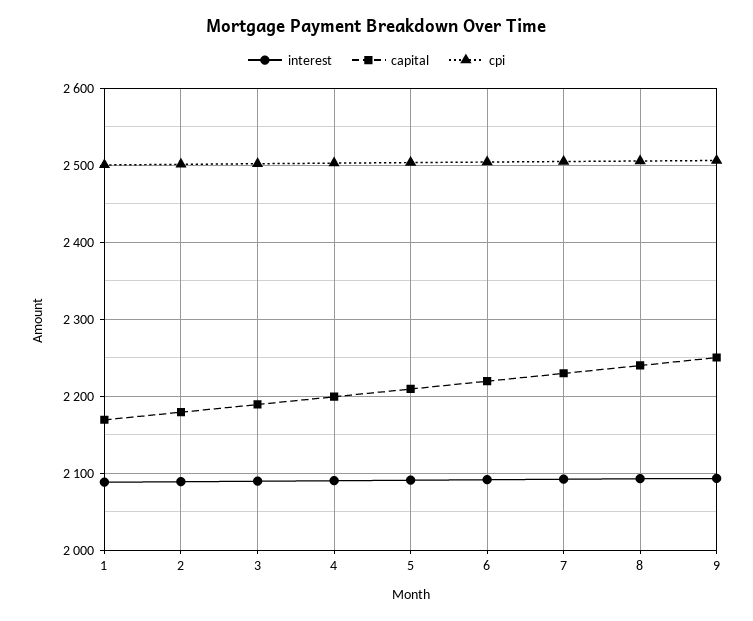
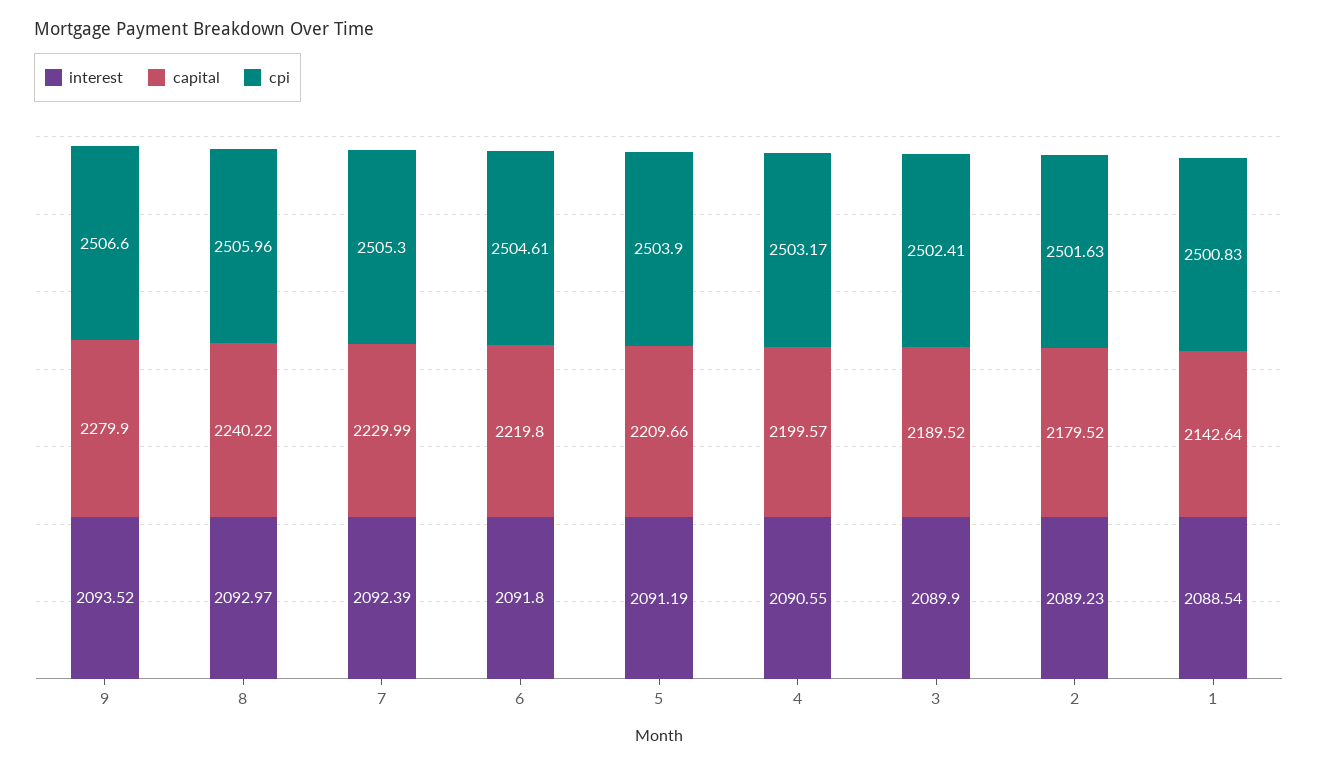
  {
    "interest": {
      "1": 2088.54,
      "2": 2089.23,
      "3": 2089.9,
      "4": 2090.55,
      "5": 2091.19,
      "6": 2091.8,
      "7": 2092.39,
      "8": 2092.97,
      "9": 2093.52
    },
    "capital": {
-     "1": 2170,
+     "1": 2142.64,
      "2": 2179.52,
      "3": 2189.52,
      "4": 2199.57,
      "5": 2209.66,
      "6": 2219.8,
      "7": 2229.99,
      "8": 2240.22,
-     "9": 2250
+     "9": 2279.9
    },
    "cpi": {
      "1": 2500.83,
      "2": 2501.63,
      "3": 2502.41,
      "4": 2503.17,
      "5": 2503.9,
      "6": 2504.61,
      "7": 2505.3,
      "8": 2505.96,
      "9": 2506.6
    }
  }

